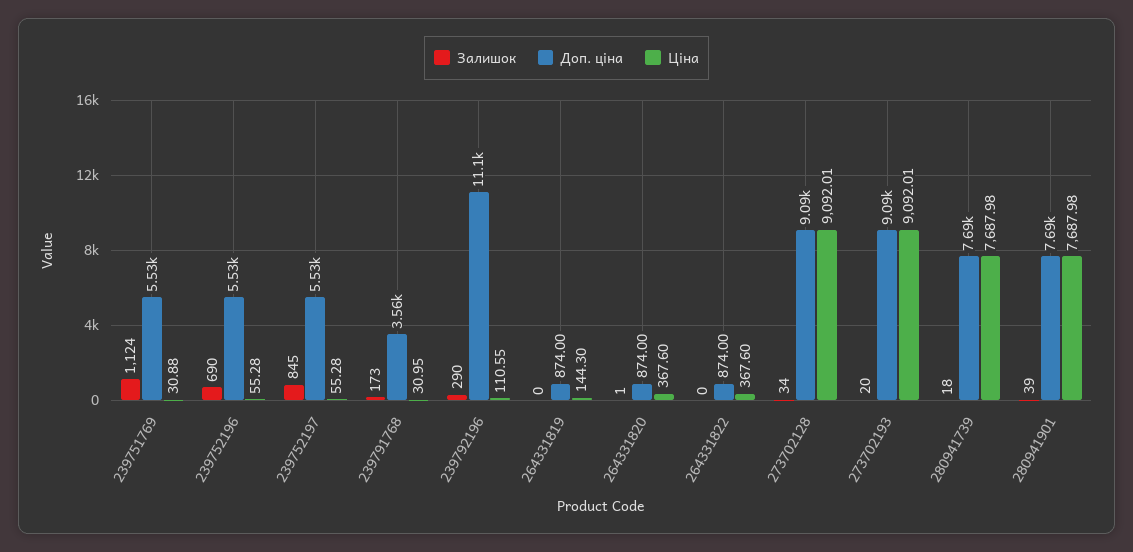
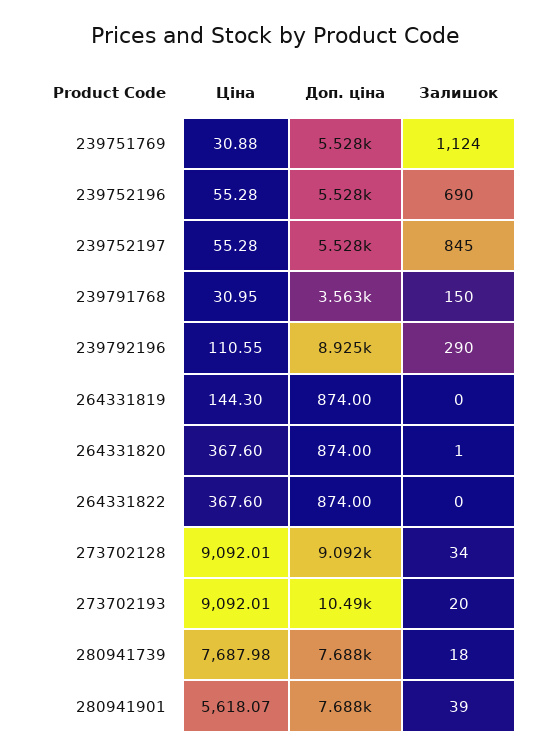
  {
    "Залишок": {
      "239751769": 1124,
      "239752196": 690,
      "239752197": 845,
-     "239791768": 173,
+     "239791768": 150,
      "239792196": 290,
      "264331819": 0,
      "264331820": 1,
      "264331822": 0,
      "273702128": 34,
      "273702193": 20,
      "280941739": 18,
      "280941901": 39
    },
    "Доп. ціна": {
      "239751769": 5528,
      "239752196": 5528,
      "239752197": 5528,
      "239791768": 3563,
-     "239792196": 11100,
+     "239792196": 8925,
      "264331819": 874,
      "264331820": 874,
      "264331822": 874,
      "273702128": 9092,
-     "273702193": 9090,
+     "273702193": 10490,
      "280941739": 7688,
      "280941901": 7688
    },
    "Ціна": {
      "239751769": 30.88,
      "239752196": 55.28,
      "239752197": 55.28,
      "239791768": 30.95,
      "239792196": 110.55,
      "264331819": 144.3,
      "264331820": 367.6,
      "264331822": 367.6,
      "273702128": 9092.01,
      "273702193": 9092.01,
      "280941739": 7687.98,
-     "280941901": 7687.98
+     "280941901": 5618.07
    }
  }

